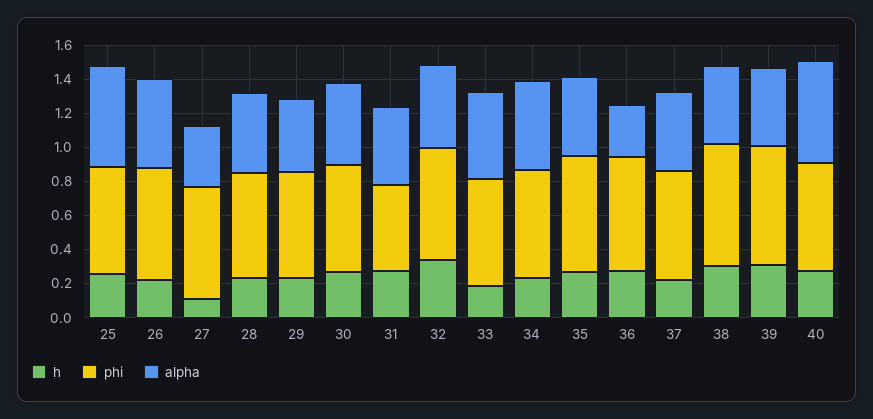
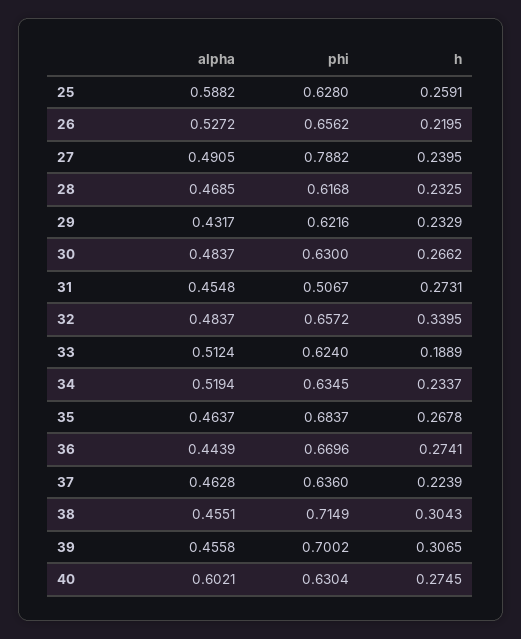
  {
    "h": {
      "25": 0.2591,
      "26": 0.2195,
-     "27": 0.1,
+     "27": 0.2395,
      "28": 0.2325,
      "29": 0.2329,
      "30": 0.2662,
      "31": 0.2731,
      "32": 0.3395,
      "33": 0.1889,
      "34": 0.2337,
      "35": 0.2678,
      "36": 0.2741,
      "37": 0.2239,
      "38": 0.3043,
      "39": 0.3065,
      "40": 0.2745
    },
    "phi": {
      "25": 0.628,
      "26": 0.6562,
-     "27": 0.65,
+     "27": 0.7882,
      "28": 0.6168,
      "29": 0.6216,
      "30": 0.63,
      "31": 0.5067,
      "32": 0.6572,
      "33": 0.624,
      "34": 0.6345,
      "35": 0.6837,
      "36": 0.6696,
      "37": 0.636,
      "38": 0.7149,
      "39": 0.7002,
      "40": 0.6304
    },
    "alpha": {
      "25": 0.5882,
      "26": 0.5272,
-     "27": 0.35,
+     "27": 0.4905,
      "28": 0.4685,
      "29": 0.4317,
      "30": 0.4837,
      "31": 0.4548,
      "32": 0.4837,
      "33": 0.5124,
      "34": 0.5194,
      "35": 0.4637,
-     "36": 0.3,
+     "36": 0.4439,
      "37": 0.4628,
      "38": 0.4551,
      "39": 0.4558,
      "40": 0.6021
    }
  }

